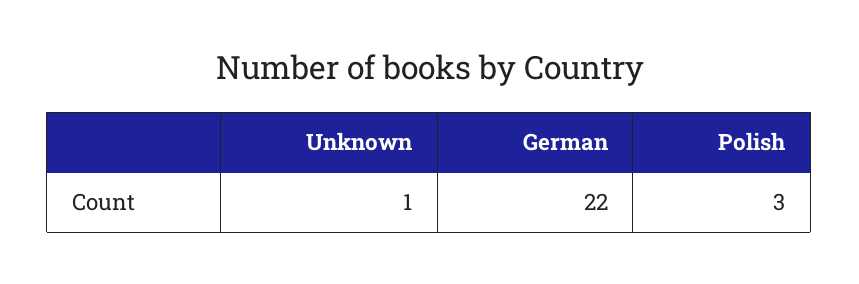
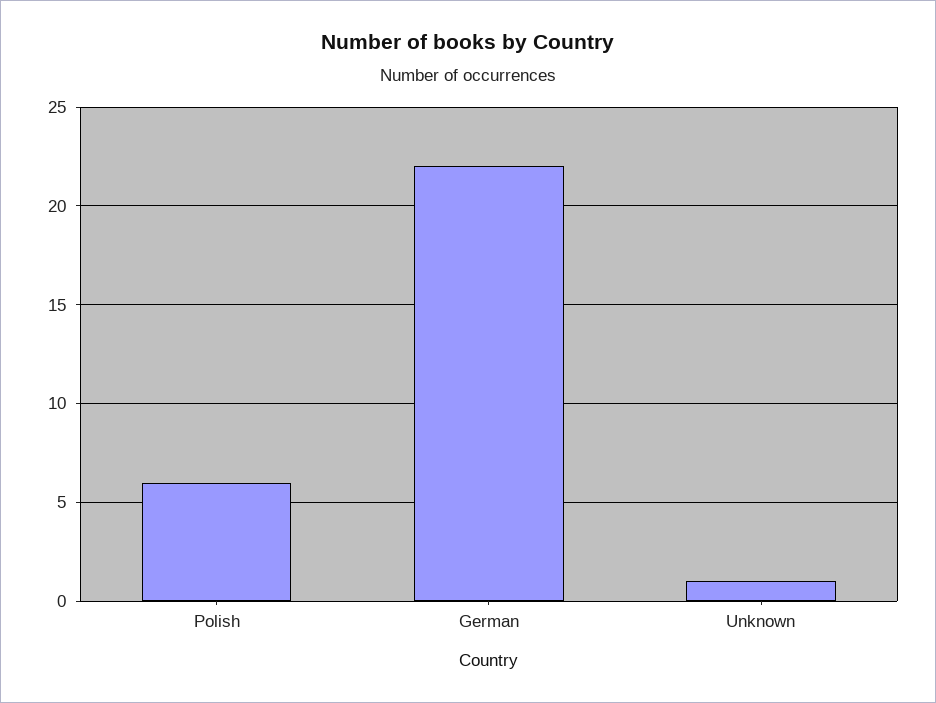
  {
    "Unknown": 1,
    "German": 22,
-   "Polish": 3
+   "Polish": 6
  }

